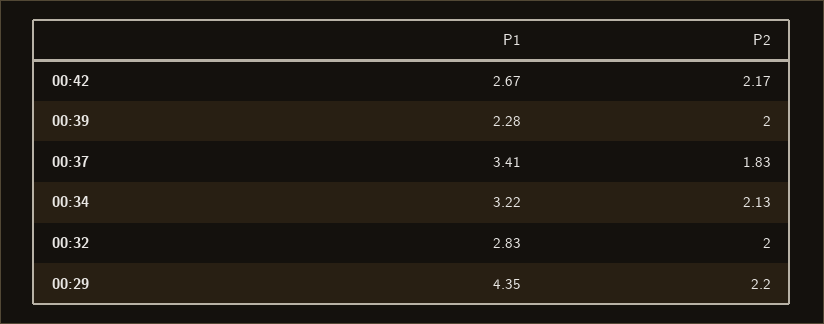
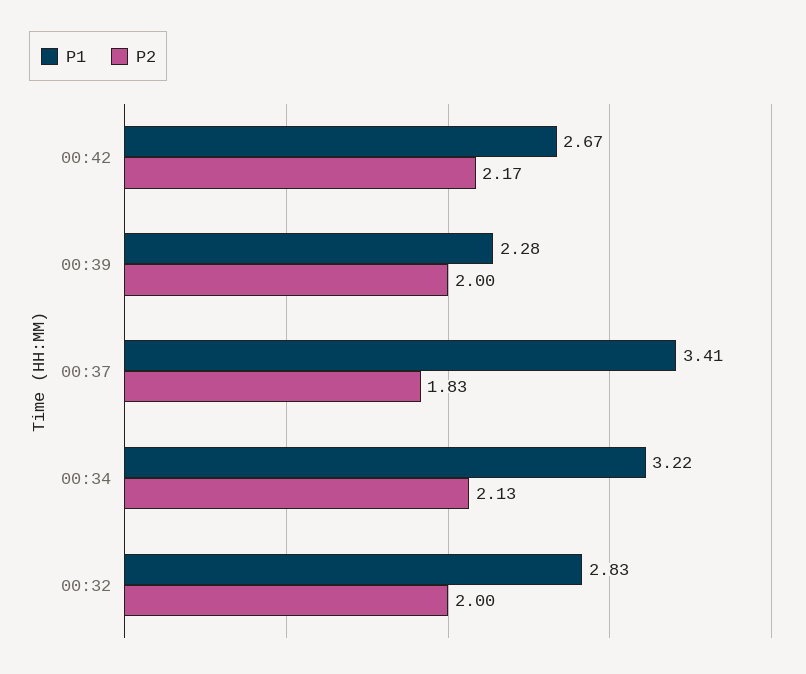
  {
    "P1": {
      "00:42": 2.67,
      "00:39": 2.28,
      "00:37": 3.41,
      "00:34": 3.22,
-     "00:32": 2.83,
+     "00:32": 2.83
-     "00:29": 4.35
    },
    "P2": {
      "00:42": 2.17,
      "00:39": 2,
      "00:37": 1.83,
      "00:34": 2.13,
-     "00:32": 2,
+     "00:32": 2
-     "00:29": 2.2
    }
  }

